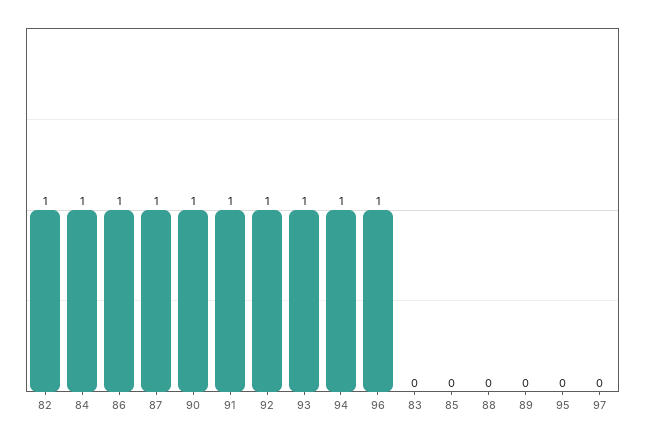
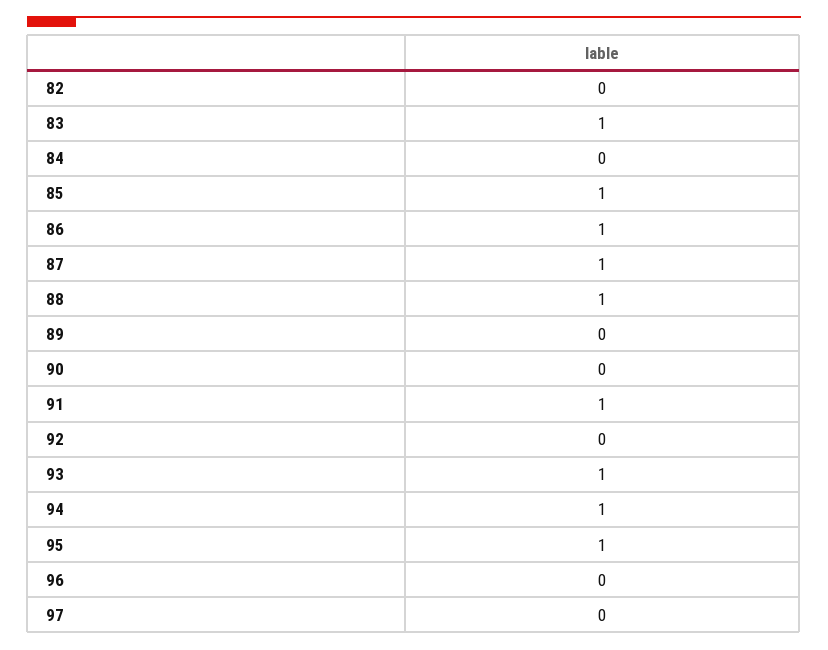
  {
-   "82": 1,
+   "82": 0,
-   "84": 1,
+   "84": 0,
    "86": 1,
    "87": 1,
-   "90": 1,
+   "90": 0,
    "91": 1,
-   "92": 1,
+   "92": 0,
    "93": 1,
    "94": 1,
-   "96": 1,
+   "96": 0,
-   "83": 0,
+   "83": 1,
-   "85": 0,
+   "85": 1,
-   "88": 0,
+   "88": 1,
    "89": 0,
-   "95": 0,
+   "95": 1,
    "97": 0
  }

